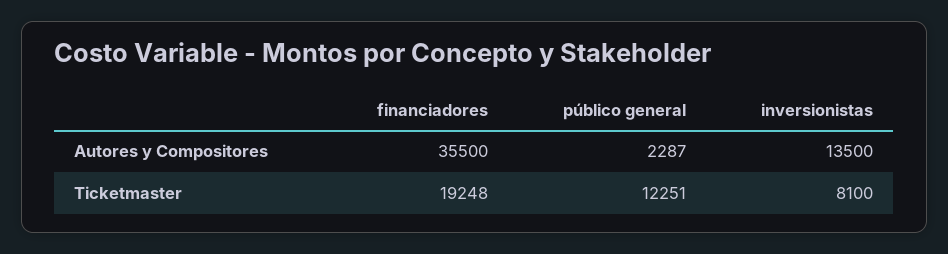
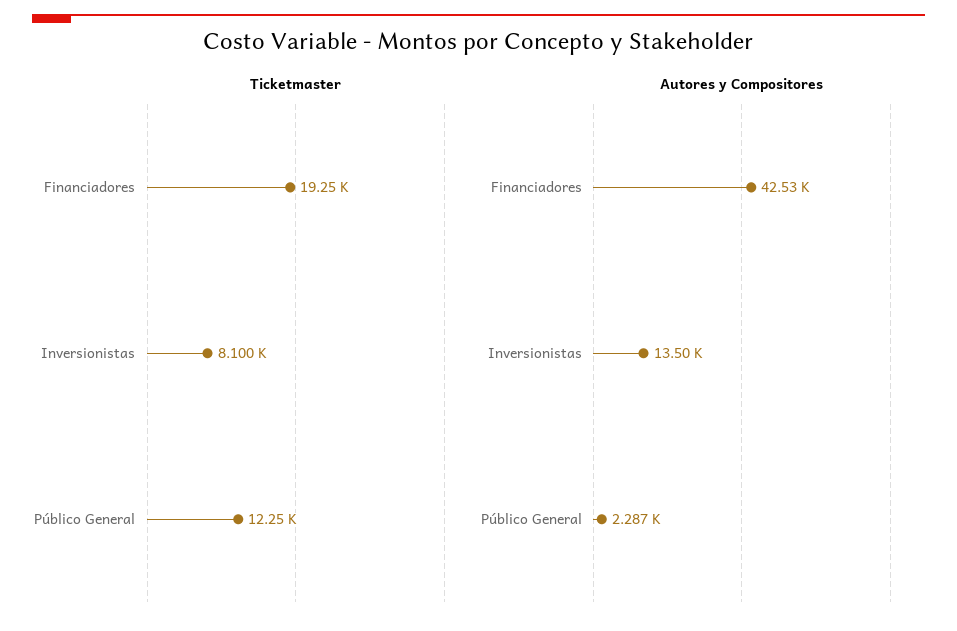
  {
    "Autores y Compositores": {
-     "financiadores": 35500,
+     "financiadores": 42530,
      "público general": 2287,
      "inversionistas": 13500
    },
    "Ticketmaster": {
      "financiadores": 19248,
      "público general": 12251,
      "inversionistas": 8100
    }
  }

